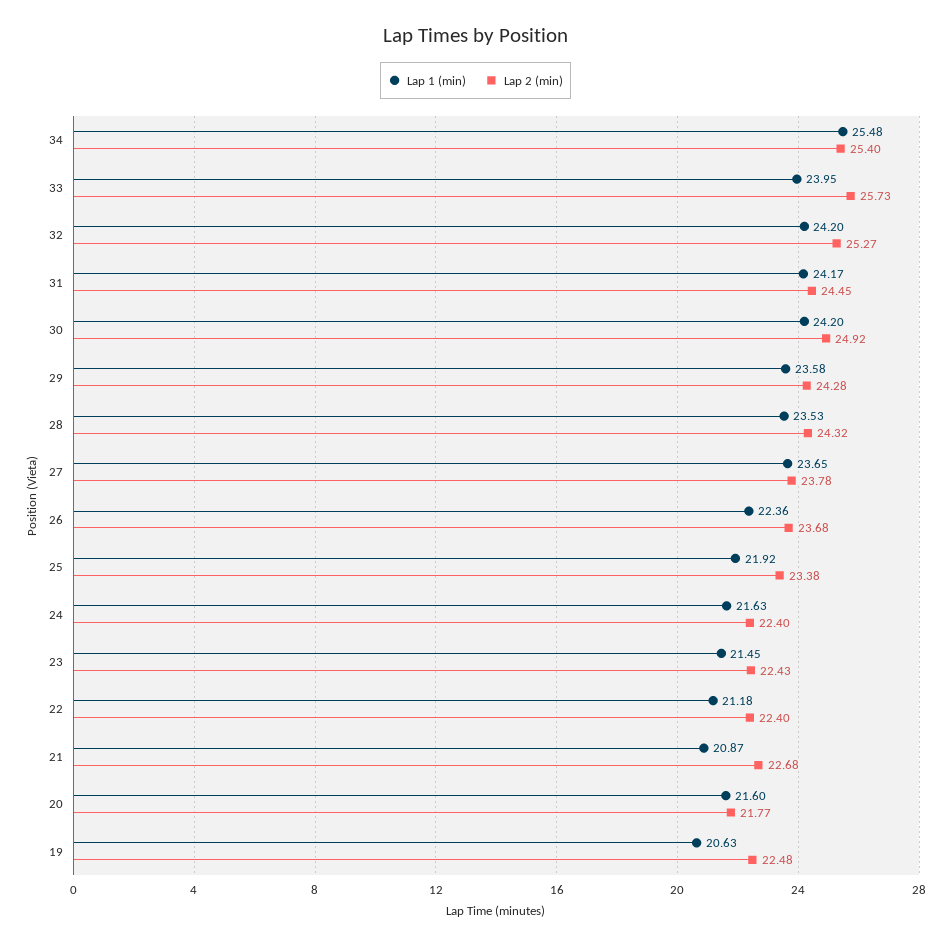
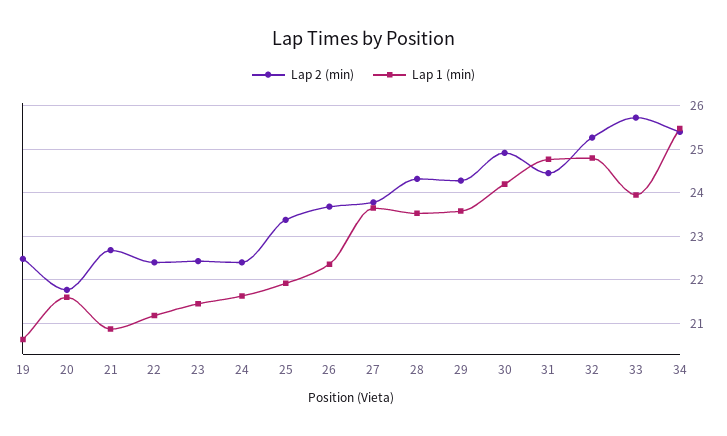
  {
    "Lap 1 (min)": {
      "34": 25.48,
      "33": 23.95,
-     "32": 24.2,
+     "32": 24.8,
-     "31": 24.17,
+     "31": 24.8,
      "30": 24.2,
      "29": 23.58,
      "28": 23.53,
      "27": 23.65,
      "26": 22.36,
      "25": 21.92,
      "24": 21.63,
      "23": 21.45,
      "22": 21.18,
      "21": 20.87,
      "20": 21.6,
      "19": 20.63
    },
    "Lap 2 (min)": {
      "34": 25.4,
      "33": 25.73,
      "32": 25.27,
      "31": 24.45,
      "30": 24.92,
      "29": 24.28,
      "28": 24.32,
      "27": 23.78,
      "26": 23.68,
      "25": 23.38,
      "24": 22.4,
      "23": 22.43,
      "22": 22.4,
      "21": 22.68,
      "20": 21.77,
      "19": 22.48
    }
  }

